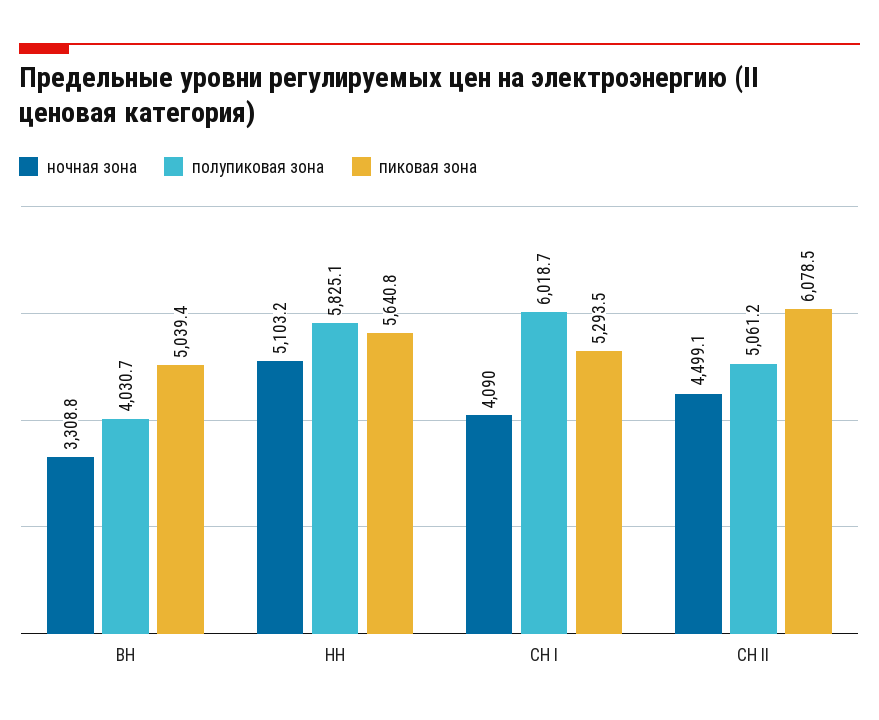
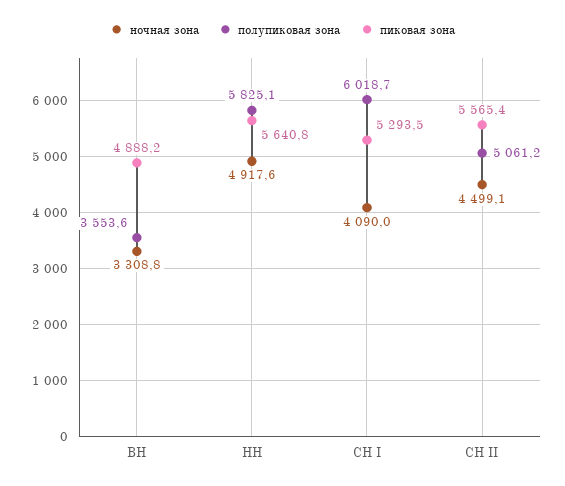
  {
    "ночная зона": {
      "ВН": 3308.8,
-     "НН": 5103.2,
+     "НН": 4917.6,
      "СН I": 4090,
      "СН II": 4499.1
    },
    "полупиковая зона": {
-     "ВН": 4030.7,
+     "ВН": 3553.6,
      "НН": 5825.1,
      "СН I": 6018.7,
      "СН II": 5061.2
    },
    "пиковая зона": {
-     "ВН": 5039.4,
+     "ВН": 4888.2,
      "НН": 5640.8,
      "СН I": 5293.5,
-     "СН II": 6078.5
+     "СН II": 5565.4
    }
  }

